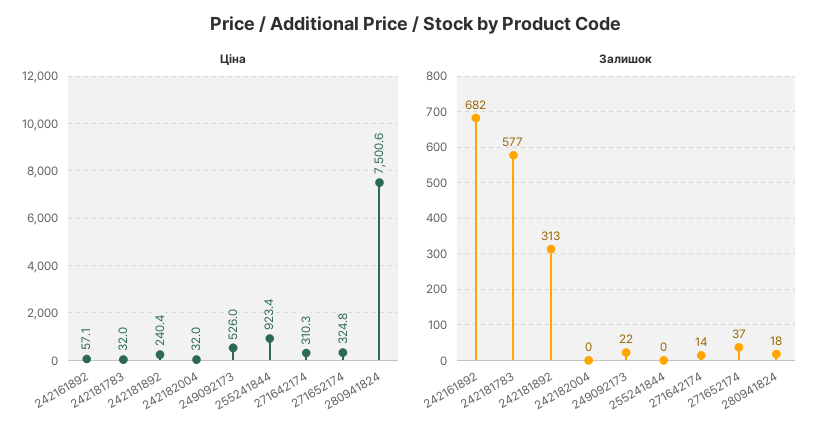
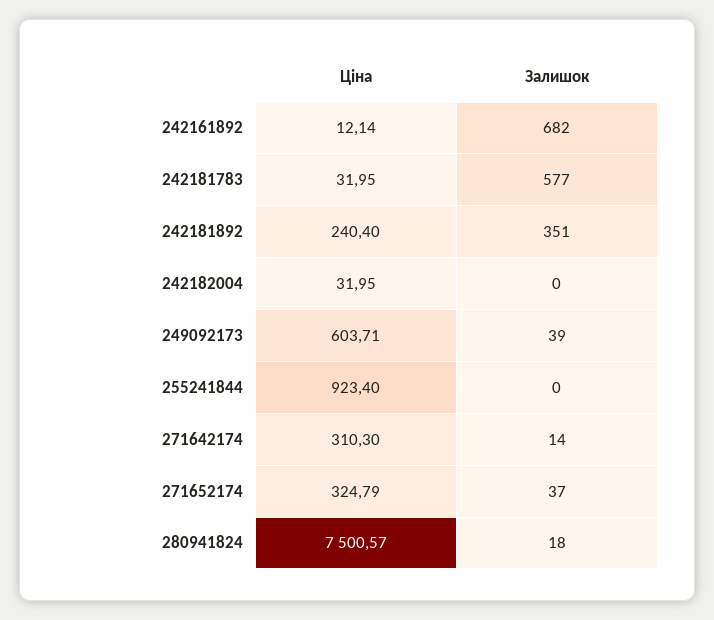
  {
    "Ціна": {
-     "242161892": 57.1,
+     "242161892": 12.14,
      "242181783": 31.95,
      "242181892": 240.4,
      "242182004": 31.95,
-     "249092173": 526,
+     "249092173": 603.71,
      "255241844": 923.4,
      "271642174": 310.3,
      "271652174": 324.79,
      "280941824": 7500.57
    },
    "Залишок": {
      "242161892": 682,
      "242181783": 577,
-     "242181892": 313,
+     "242181892": 351,
      "242182004": 0,
-     "249092173": 22,
+     "249092173": 39,
      "255241844": 0,
      "271642174": 14,
      "271652174": 37,
      "280941824": 18
    }
  }

